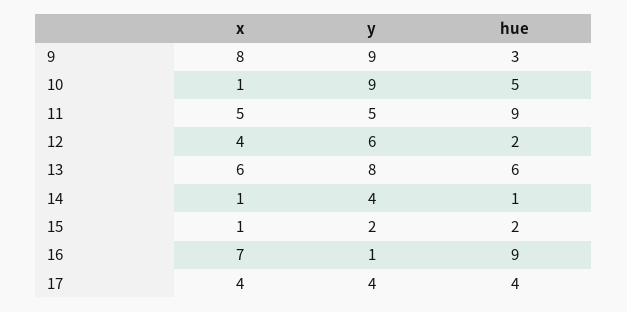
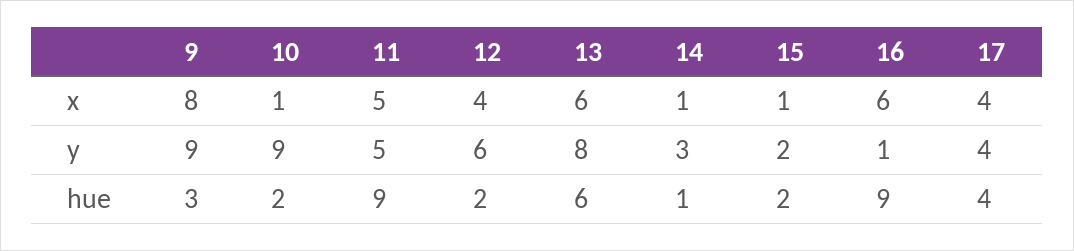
  {
    "x": {
      "9": 8,
      "10": 1,
      "11": 5,
      "12": 4,
      "13": 6,
      "14": 1,
      "15": 1,
-     "16": 7,
+     "16": 6,
      "17": 4
    },
    "y": {
      "9": 9,
      "10": 9,
      "11": 5,
      "12": 6,
      "13": 8,
-     "14": 4,
+     "14": 3,
      "15": 2,
      "16": 1,
      "17": 4
    },
    "hue": {
      "9": 3,
-     "10": 5,
+     "10": 2,
      "11": 9,
      "12": 2,
      "13": 6,
      "14": 1,
      "15": 2,
      "16": 9,
      "17": 4
    }
  }

